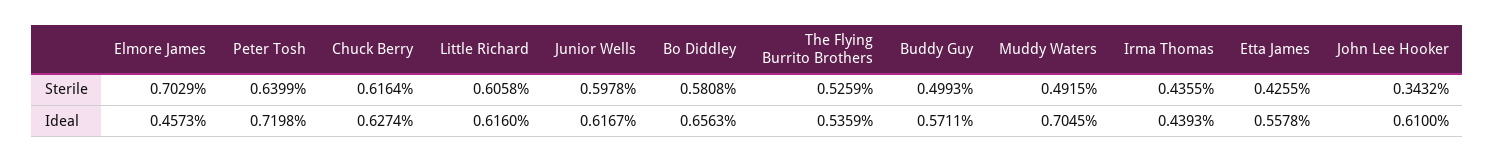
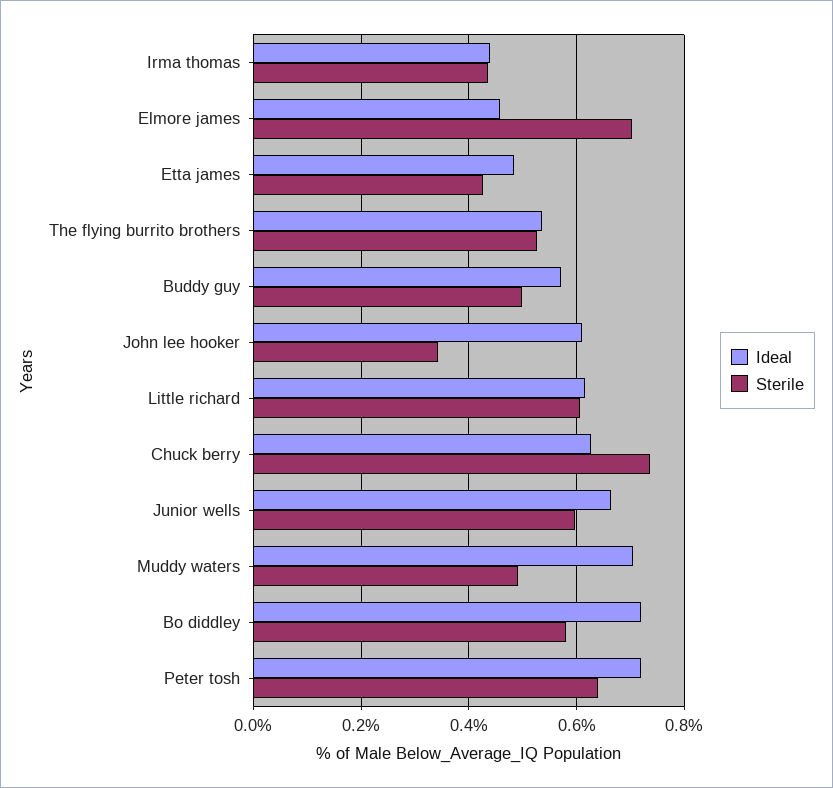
  {
    "Sterile": {
      "Elmore James": 0.7029,
      "Peter Tosh": 0.6399,
-     "Chuck Berry": 0.6164,
+     "Chuck Berry": 0.74,
      "Little Richard": 0.6058,
      "Junior Wells": 0.5978,
      "Bo Diddley": 0.5808,
      "The Flying Burrito Brothers": 0.5259,
      "Buddy Guy": 0.4993,
      "Muddy Waters": 0.4915,
      "Irma Thomas": 0.4355,
      "Etta James": 0.4255,
      "John Lee Hooker": 0.3432
    },
    "Ideal": {
      "Elmore James": 0.4573,
      "Peter Tosh": 0.7198,
      "Chuck Berry": 0.6274,
      "Little Richard": 0.616,
-     "Junior Wells": 0.6167,
+     "Junior Wells": 0.66,
-     "Bo Diddley": 0.6563,
+     "Bo Diddley": 0.72,
      "The Flying Burrito Brothers": 0.5359,
      "Buddy Guy": 0.5711,
      "Muddy Waters": 0.7045,
      "Irma Thomas": 0.4393,
-     "Etta James": 0.5578,
+     "Etta James": 0.48,
      "John Lee Hooker": 0.61
    }
  }

